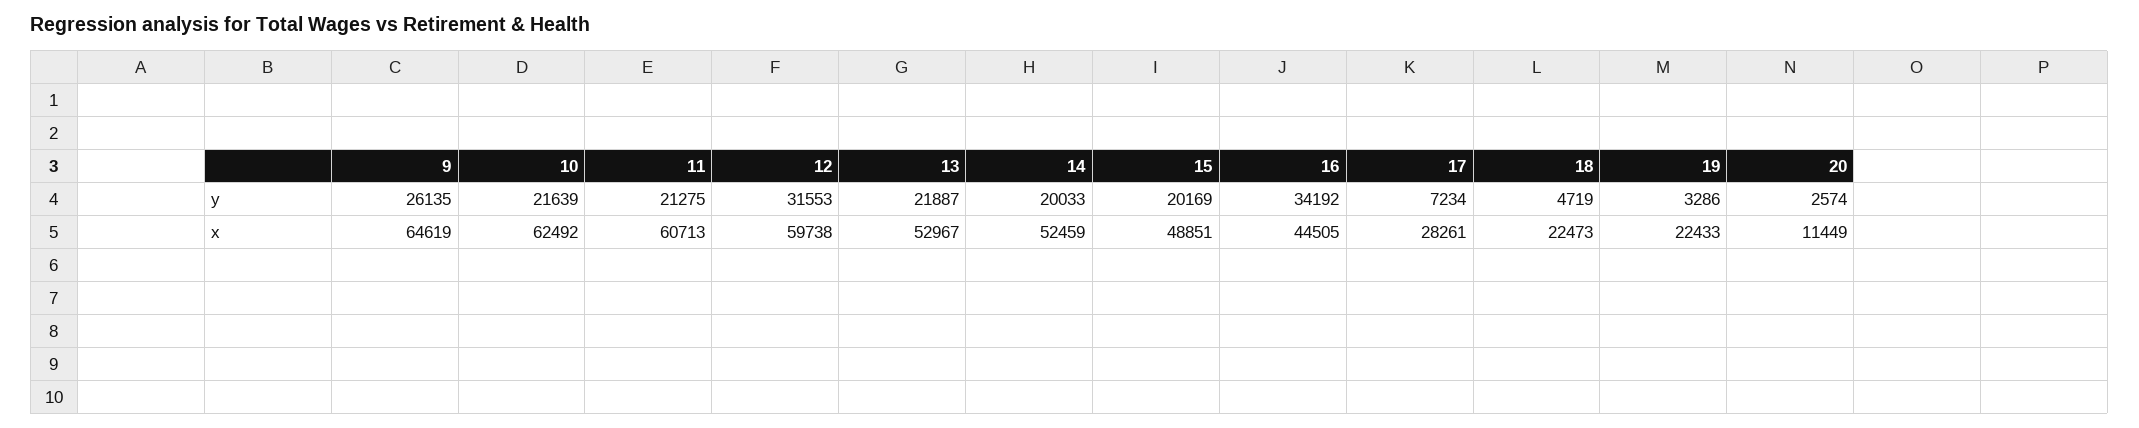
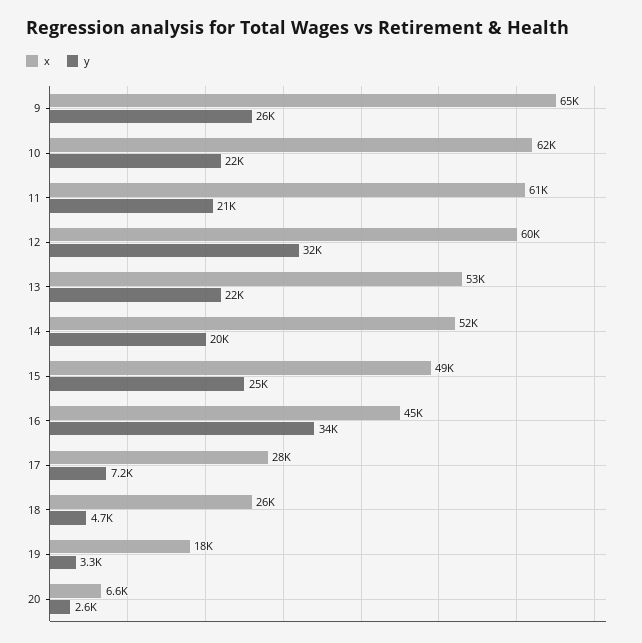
  {
    "y": {
      "9": 26135,
      "10": 21639,
      "11": 21275,
      "12": 31553,
      "13": 21887,
      "14": 20033,
-     "15": 20169,
+     "15": 25000,
      "16": 34192,
      "17": 7234,
      "18": 4719,
      "19": 3286,
      "20": 2574
    },
    "x": {
      "9": 64619,
      "10": 62492,
      "11": 60713,
      "12": 59738,
      "13": 52967,
      "14": 52459,
      "15": 48851,
      "16": 44505,
      "17": 28261,
-     "18": 22473,
+     "18": 26000,
-     "19": 22433,
+     "19": 18000,
-     "20": 11449
+     "20": 6600
    }
  }

